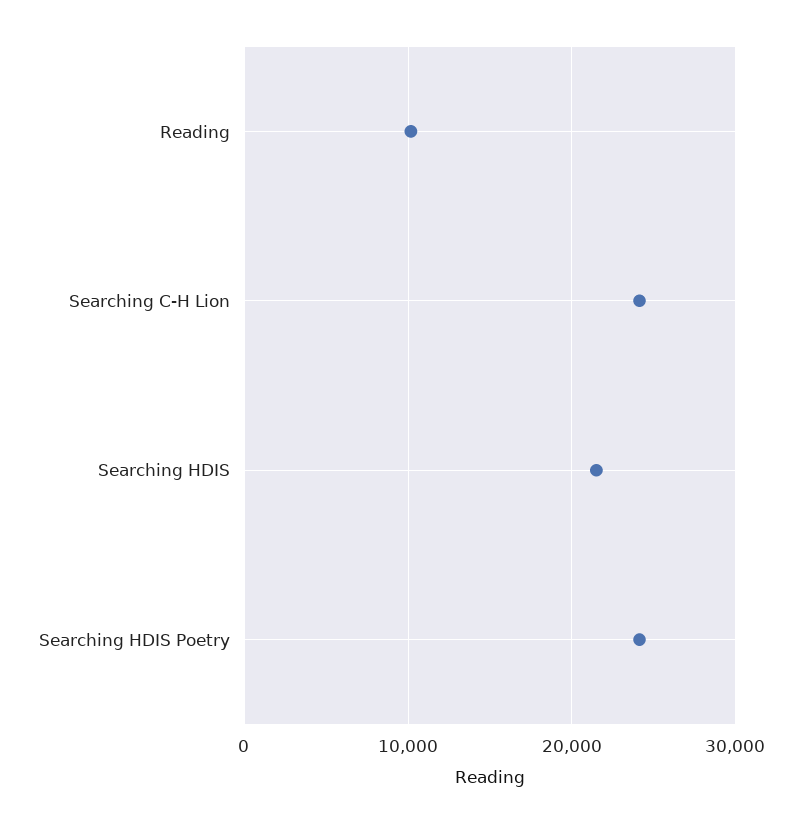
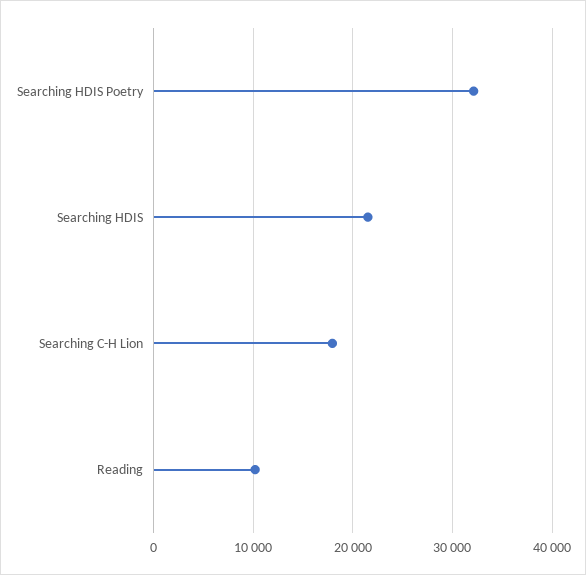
  {
    "Reading": 10000,
-   "Searching C-H Lion": 24000,
+   "Searching C-H Lion": 18000,
    "Searching HDIS": 22000,
-   "Searching HDIS Poetry": 24000
+   "Searching HDIS Poetry": 32000
  }

